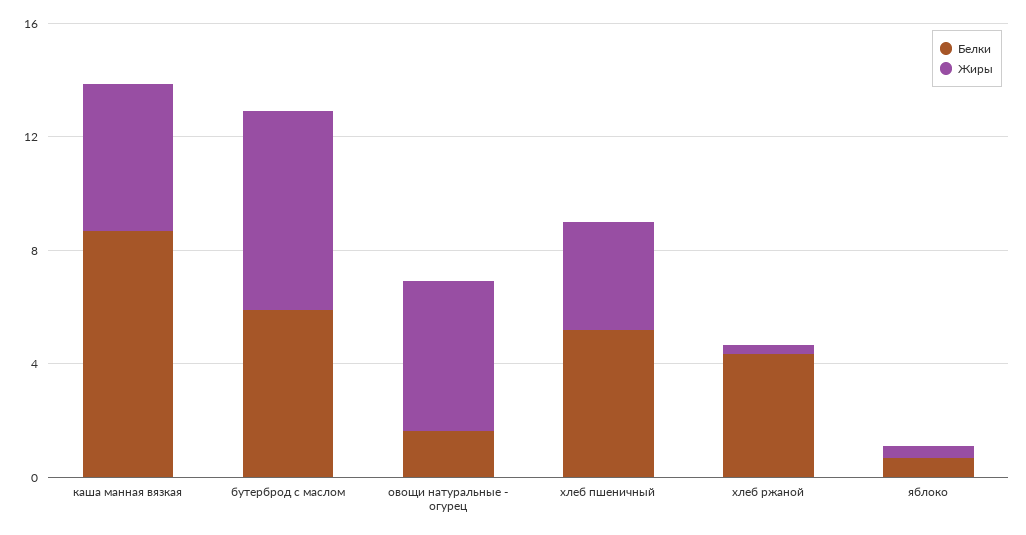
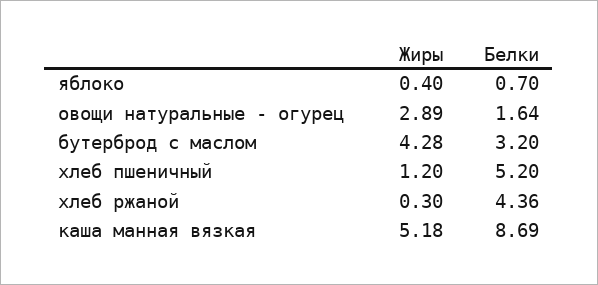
  {
    "Белки": {
      "каша манная вязкая": 8.69,
-     "бутерброд с маслом": 6,
+     "бутерброд с маслом": 3.2,
      "овощи натуральные - огурец": 1.64,
      "хлеб пшеничный": 5.2,
      "хлеб ржаной": 4.36,
      "яблоко": 0.7
    },
    "Жиры": {
      "каша манная вязкая": 5.18,
-     "бутерброд с маслом": 7,
+     "бутерброд с маслом": 4.28,
-     "овощи натуральные - огурец": 5,
+     "овощи натуральные - огурец": 2.89,
-     "хлеб пшеничный": 4,
+     "хлеб пшеничный": 1.2,
      "хлеб ржаной": 0.3,
      "яблоко": 0.4
    }
  }

